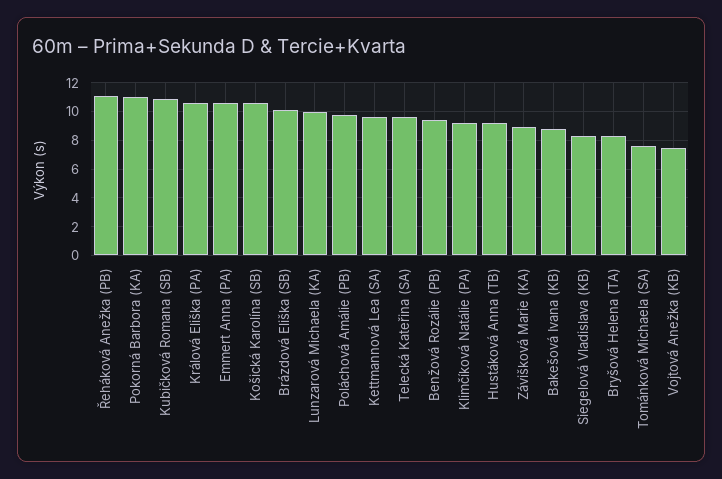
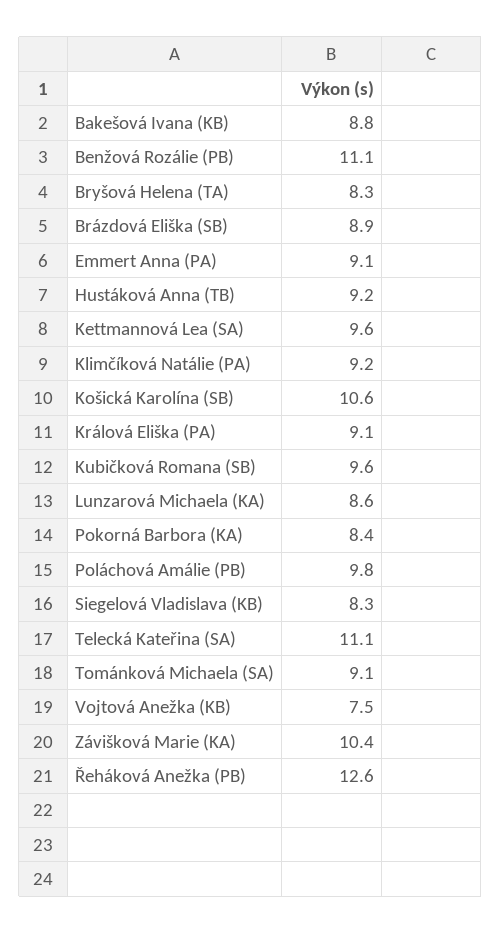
  {
-   "Řeháková Anežka (PB)": 11,
+   "Řeháková Anežka (PB)": 12.6,
-   "Pokorná Barbora (KA)": 11,
+   "Pokorná Barbora (KA)": 8.4,
-   "Kubičková Romana (SB)": 11,
+   "Kubičková Romana (SB)": 9.6,
-   "Králová Eliška (PA)": 10.5,
+   "Králová Eliška (PA)": 9.1,
-   "Emmert Anna (PA)": 10.5,
+   "Emmert Anna (PA)": 9.1,
    "Košická Karolína (SB)": 10.6,
-   "Brázdová Eliška (SB)": 10,
+   "Brázdová Eliška (SB)": 8.9,
-   "Lunzarová Michaela (KA)": 10,
+   "Lunzarová Michaela (KA)": 8.6,
    "Poláchová Amálie (PB)": 9.8,
    "Kettmannová Lea (SA)": 9.6,
-   "Telecká Kateřina (SA)": 9.5,
+   "Telecká Kateřina (SA)": 11.1,
-   "Benžová Rozálie (PB)": 9.5,
+   "Benžová Rozálie (PB)": 11.1,
    "Klimčíková Natálie (PA)": 9.2,
    "Hustáková Anna (TB)": 9.2,
-   "Závišková Marie (KA)": 9,
+   "Závišková Marie (KA)": 10.4,
    "Bakešová Ivana (KB)": 8.8,
    "Siegelová Vladislava (KB)": 8.3,
    "Bryšová Helena (TA)": 8.3,
-   "Tománková Michaela (SA)": 7.5,
+   "Tománková Michaela (SA)": 9.1,
    "Vojtová Anežka (KB)": 7.5
  }

